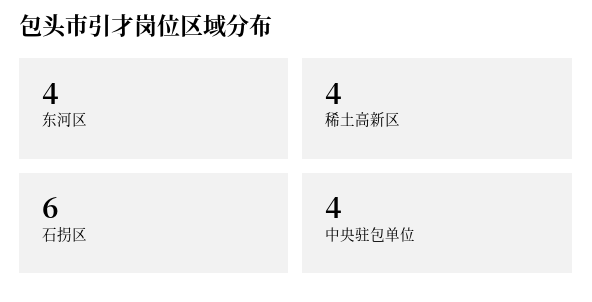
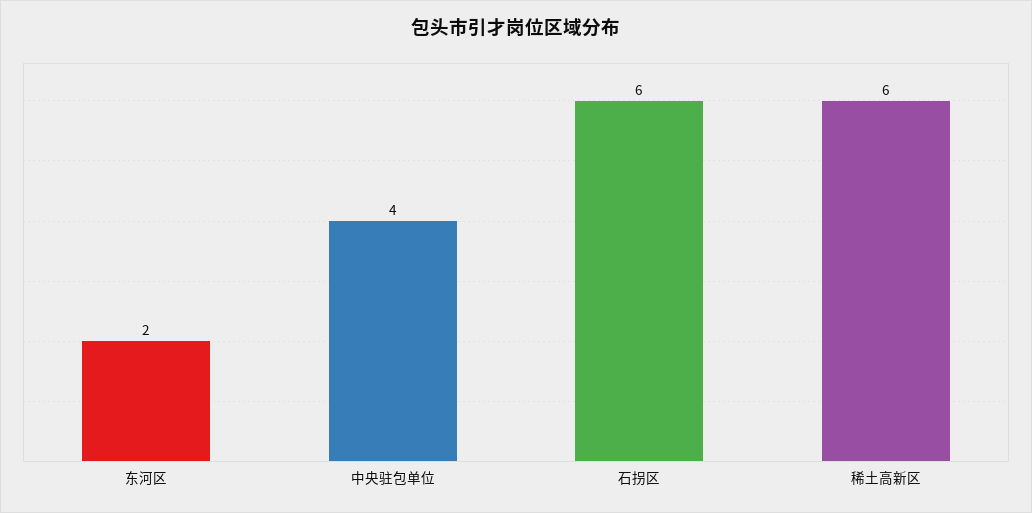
  {
-   "东河区": 4,
+   "东河区": 2,
-   "稀土高新区": 4,
+   "稀土高新区": 6,
    "石拐区": 6,
    "中央驻包单位": 4
  }

